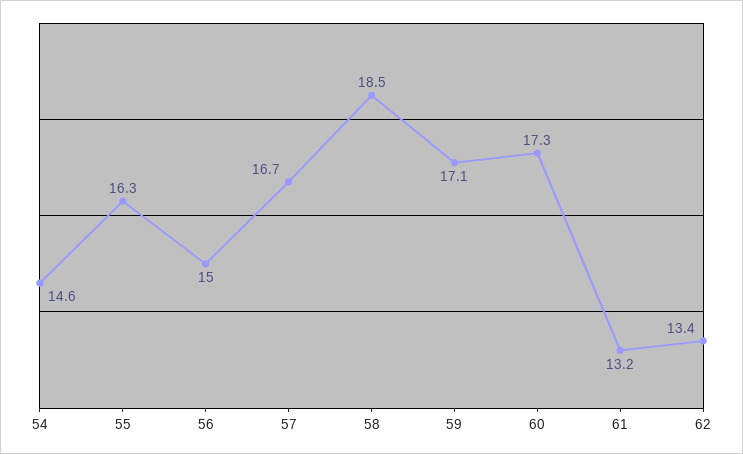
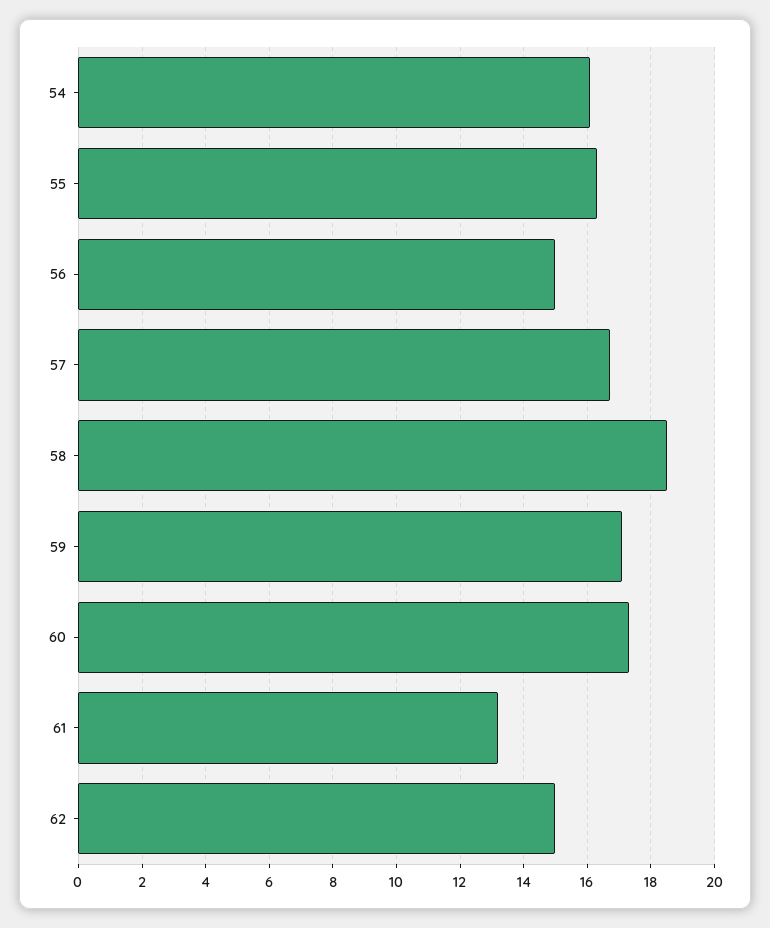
  {
-   "54": 14.6,
+   "54": 16,
    "55": 16.3,
    "56": 15,
    "57": 16.7,
    "58": 18.5,
    "59": 17.1,
    "60": 17.3,
    "61": 13.2,
-   "62": 13.4
+   "62": 15
  }

